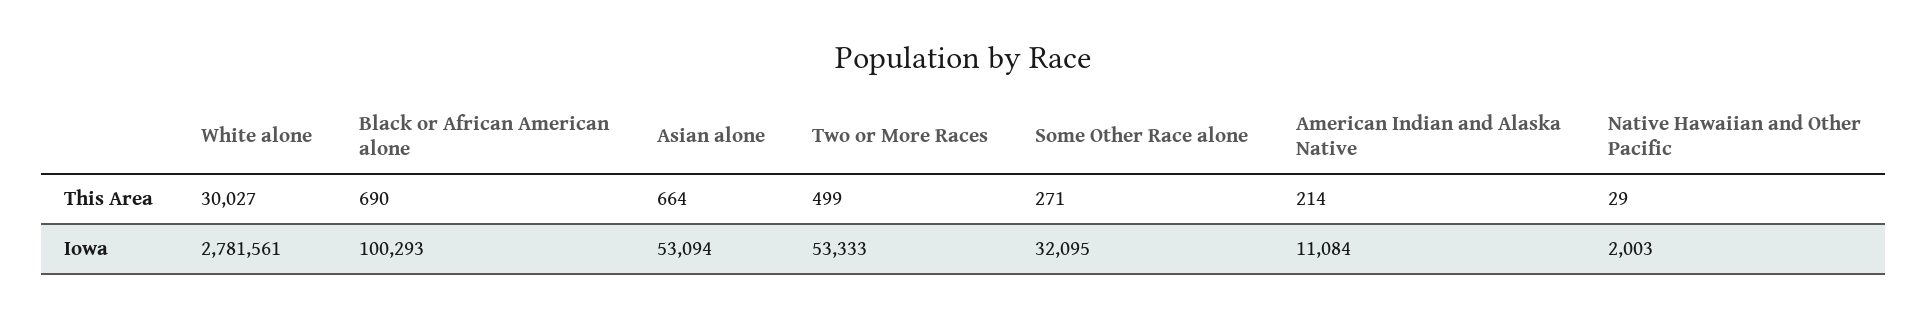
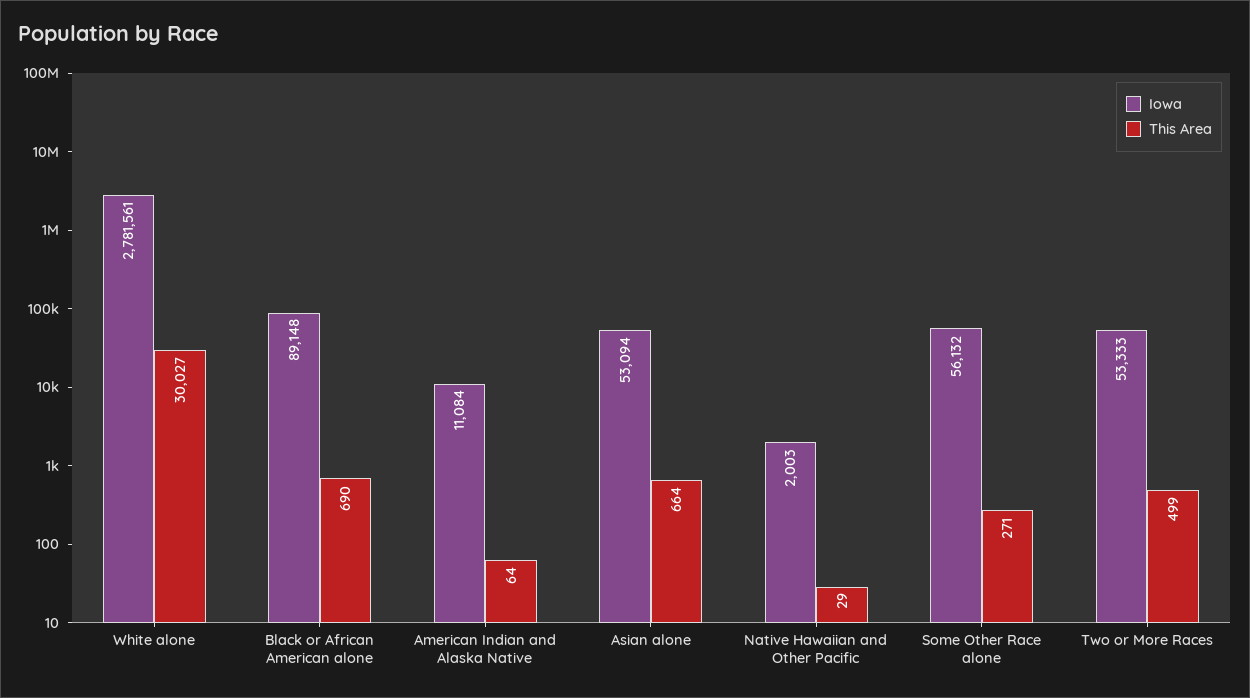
  {
    "This Area": {
      "White alone": 30027,
      "Black or African American alone": 690,
      "Asian alone": 664,
      "Two or More Races": 499,
      "Some Other Race alone": 271,
-     "American Indian and Alaska Native": 214,
+     "American Indian and Alaska Native": 64,
      "Native Hawaiian and Other Pacific": 29
    },
    "Iowa": {
      "White alone": 2781561,
-     "Black or African American alone": 100293,
+     "Black or African American alone": 89148,
      "Asian alone": 53094,
      "Two or More Races": 53333,
-     "Some Other Race alone": 32095,
+     "Some Other Race alone": 56132,
      "American Indian and Alaska Native": 11084,
      "Native Hawaiian and Other Pacific": 2003
    }
  }

